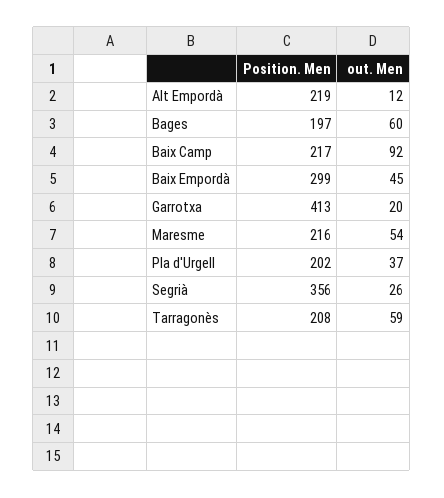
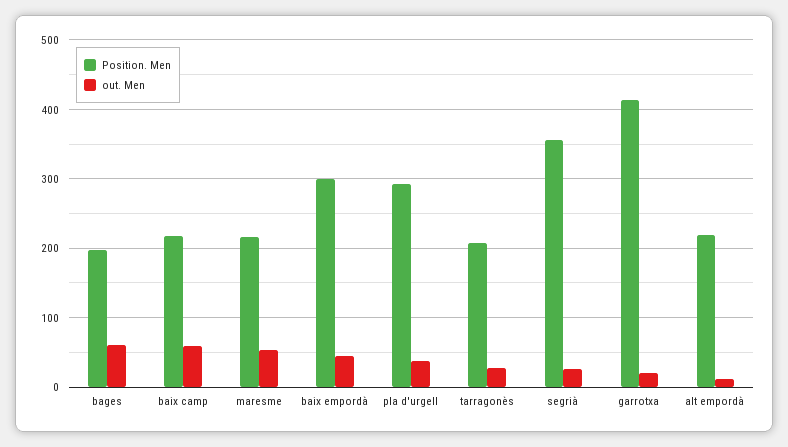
  {
    "Position. Men": {
      "Alt Empordà": 219,
      "Bages": 197,
      "Baix Camp": 217,
      "Baix Empordà": 299,
      "Garrotxa": 413,
      "Maresme": 216,
-     "Pla d'Urgell": 202,
+     "Pla d'Urgell": 290,
      "Segrià": 356,
      "Tarragonès": 208
    },
    "out. Men": {
      "Alt Empordà": 12,
      "Bages": 60,
-     "Baix Camp": 92,
+     "Baix Camp": 60,
      "Baix Empordà": 45,
      "Garrotxa": 20,
      "Maresme": 54,
      "Pla d'Urgell": 37,
      "Segrià": 26,
-     "Tarragonès": 59
+     "Tarragonès": 30
    }
  }

